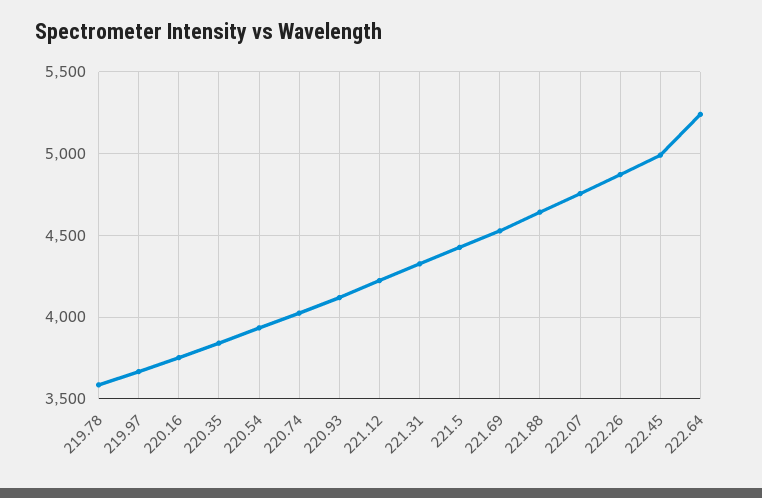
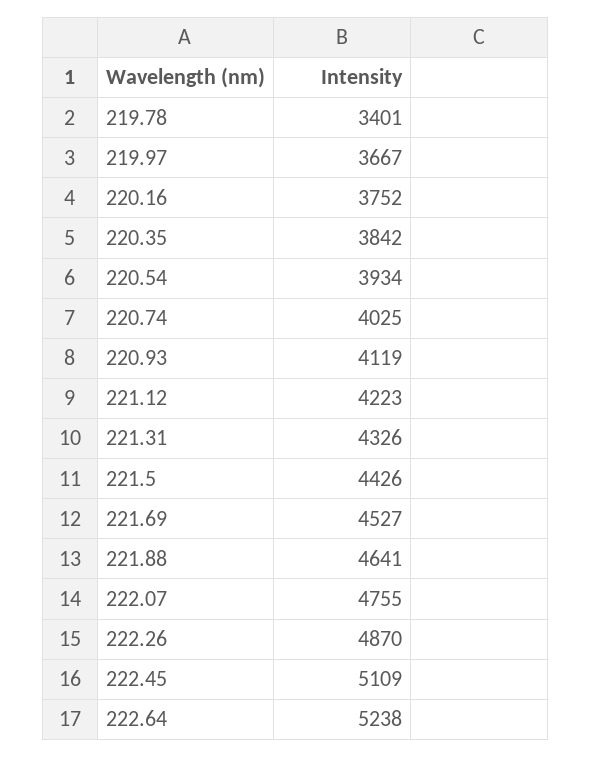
  {
-   "219.78": 3600,
+   "219.78": 3401,
    "219.97": 3667,
    "220.16": 3752,
    "220.35": 3842,
    "220.54": 3934,
    "220.74": 4025,
    "220.93": 4119,
    "221.12": 4223,
    "221.31": 4326,
    "221.5": 4426,
    "221.69": 4527,
    "221.88": 4641,
    "222.07": 4755,
    "222.26": 4870,
-   "222.45": 5000,
+   "222.45": 5109,
    "222.64": 5238
  }

